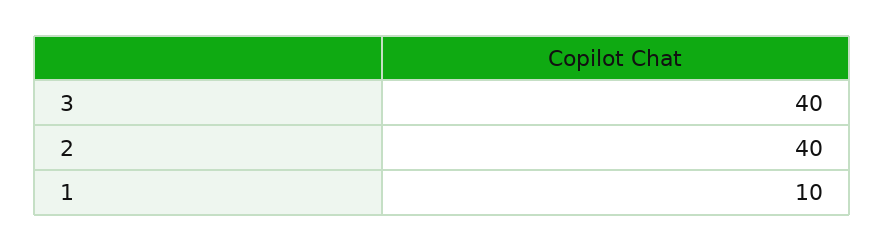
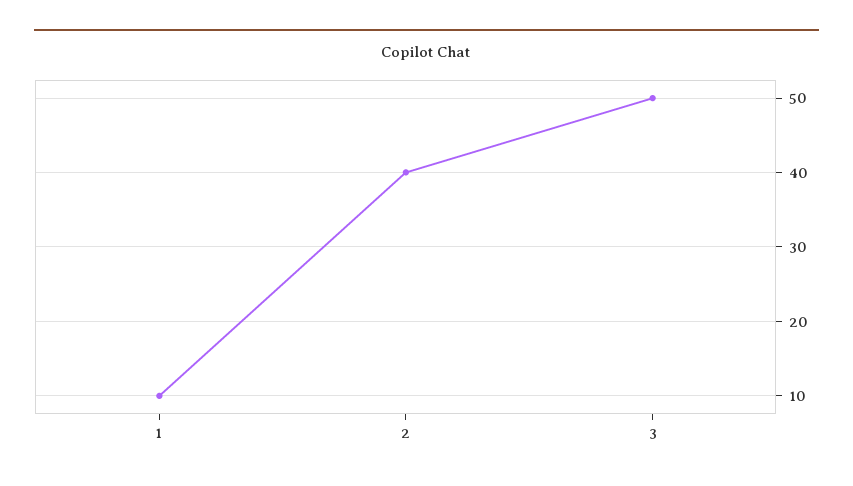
  {
-   "3": 40,
+   "3": 50,
    "2": 40,
    "1": 10
  }

